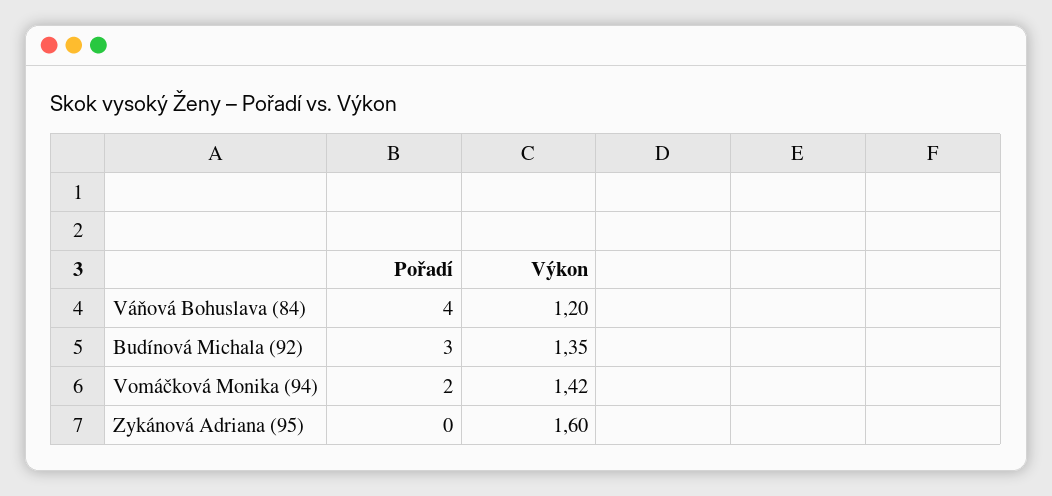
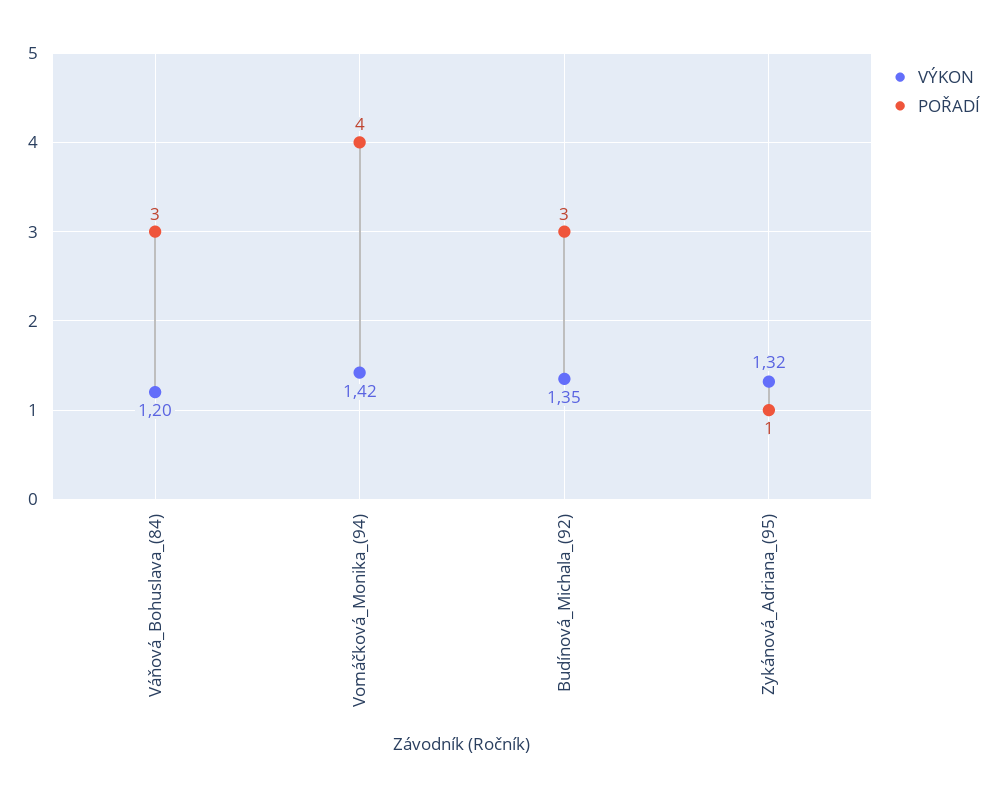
  {
    "Pořadí": {
-     "Váňová Bohuslava (84)": 4,
+     "Váňová Bohuslava (84)": 3,
      "Budínová Michala (92)": 3,
-     "Vomáčková Monika (94)": 2,
+     "Vomáčková Monika (94)": 4,
-     "Zykánová Adriana (95)": 0
+     "Zykánová Adriana (95)": 1
    },
    "Výkon": {
      "Váňová Bohuslava (84)": 1.2,
      "Budínová Michala (92)": 1.35,
      "Vomáčková Monika (94)": 1.42,
-     "Zykánová Adriana (95)": 1.6
+     "Zykánová Adriana (95)": 1.32
    }
  }

